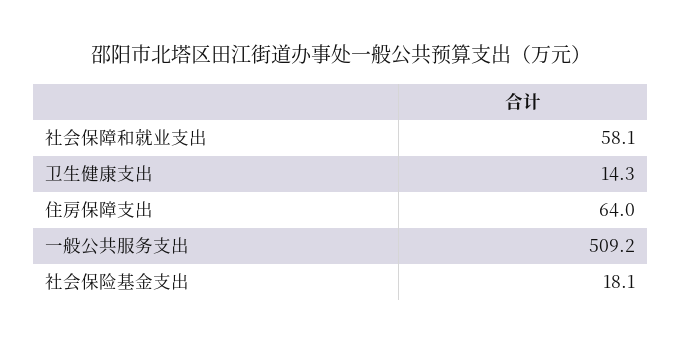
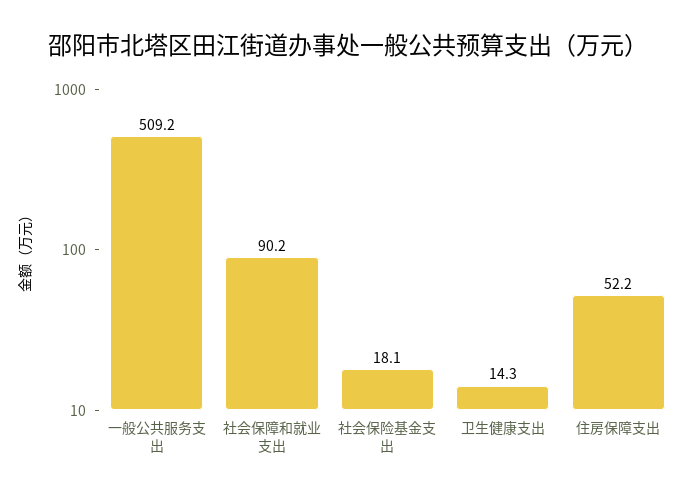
  {
-   "社会保障和就业支出": 58.1,
+   "社会保障和就业支出": 90.2,
    "卫生健康支出": 14.3,
-   "住房保障支出": 64,
+   "住房保障支出": 52.2,
    "一般公共服务支出": 509.2,
    "社会保险基金支出": 18.1
  }

